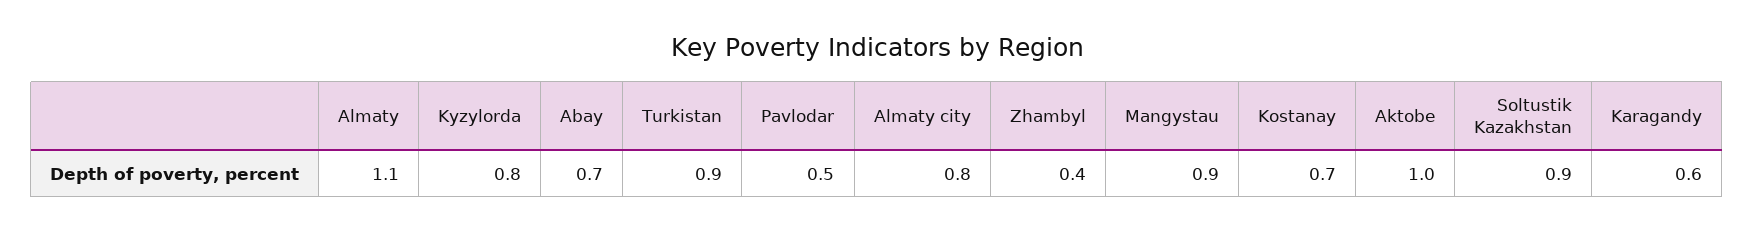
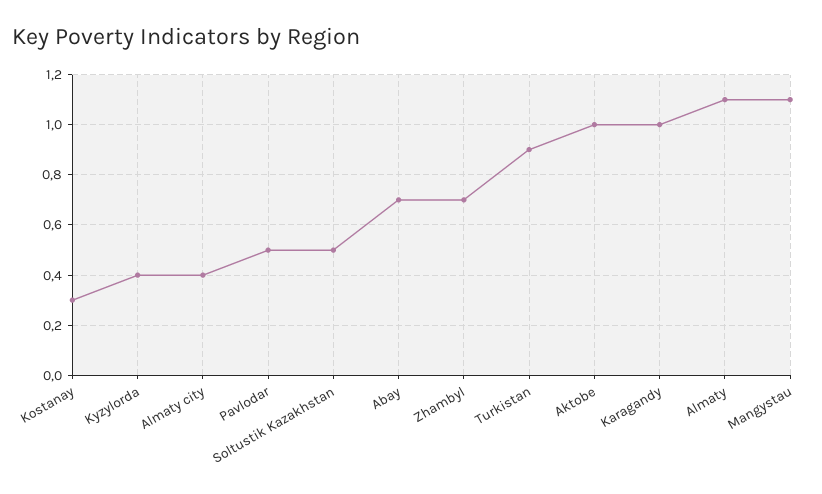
  {
    "Almaty": 1.1,
-   "Kyzylorda": 0.8,
+   "Kyzylorda": 0.4,
    "Abay": 0.7,
    "Turkistan": 0.9,
    "Pavlodar": 0.5,
-   "Almaty city": 0.8,
+   "Almaty city": 0.4,
-   "Zhambyl": 0.4,
+   "Zhambyl": 0.7,
-   "Mangystau": 0.9,
+   "Mangystau": 1.1,
-   "Kostanay": 0.7,
+   "Kostanay": 0.3,
    "Aktobe": 1,
-   "Soltustik Kazakhstan": 0.9,
+   "Soltustik Kazakhstan": 0.5,
-   "Karagandy": 0.6
+   "Karagandy": 1
  }

